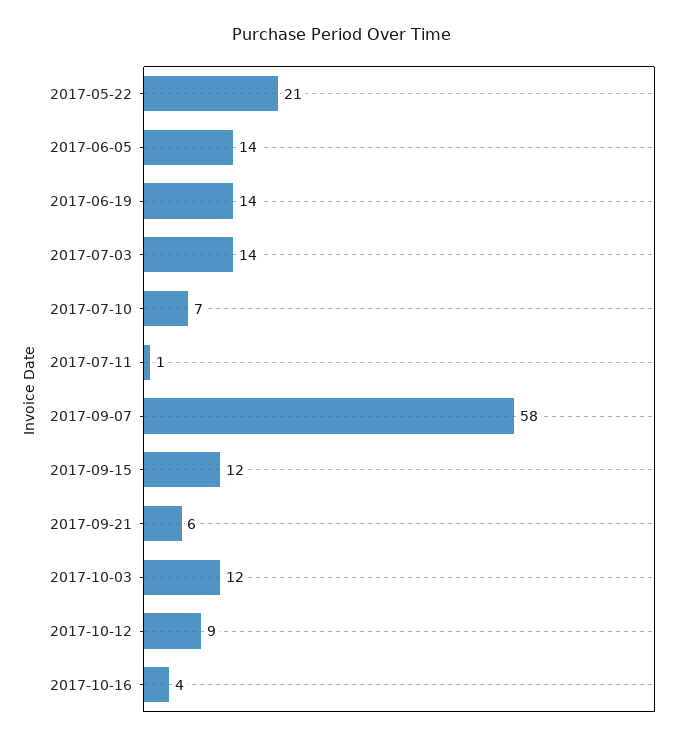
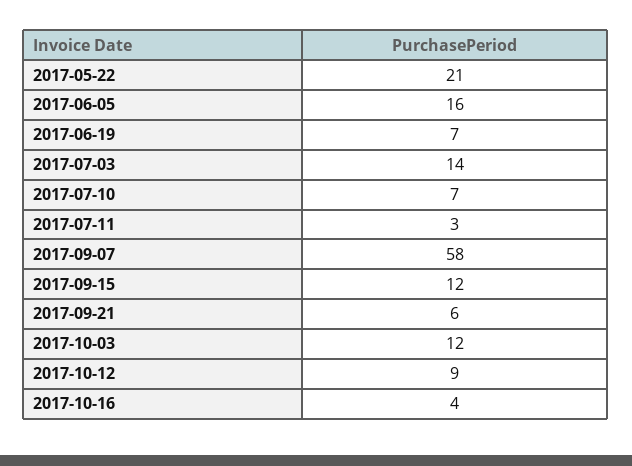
  {
    "2017-05-22": 21,
-   "2017-06-05": 14,
+   "2017-06-05": 16,
-   "2017-06-19": 14,
+   "2017-06-19": 7,
    "2017-07-03": 14,
    "2017-07-10": 7,
-   "2017-07-11": 1,
+   "2017-07-11": 3,
    "2017-09-07": 58,
    "2017-09-15": 12,
    "2017-09-21": 6,
    "2017-10-03": 12,
    "2017-10-12": 9,
    "2017-10-16": 4
  }

